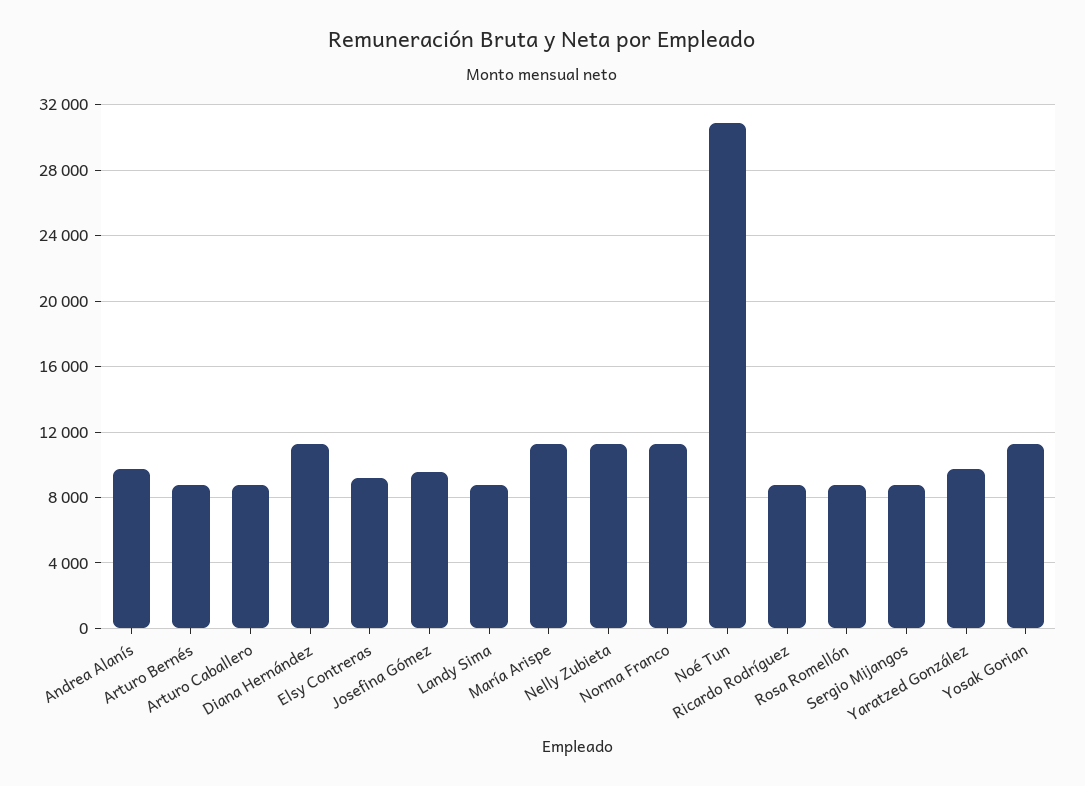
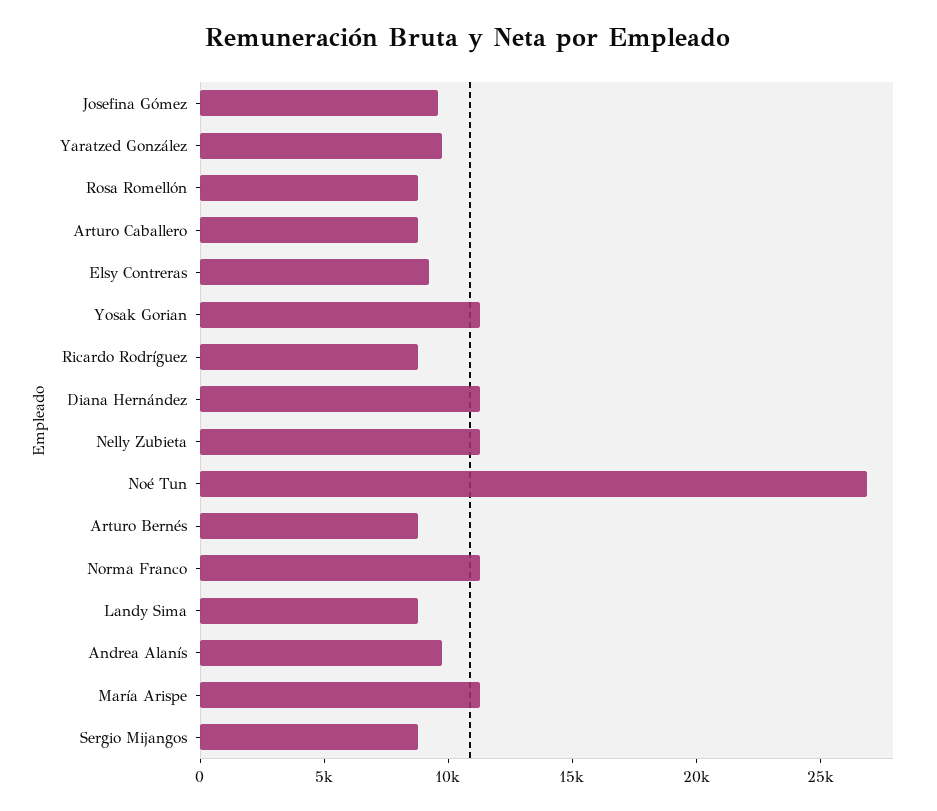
  {
    "Andrea Alanís": 9500,
    "Arturo Bernés": 9000,
    "Arturo Caballero": 9000,
    "Diana Hernández": 11500,
    "Elsy Contreras": 9000,
    "Josefina Gómez": 9500,
    "Landy Sima": 9000,
    "María Arispe": 11500,
    "Nelly Zubieta": 11500,
    "Norma Franco": 11500,
-   "Noé Tun": 31000,
+   "Noé Tun": 27000,
    "Ricardo Rodríguez": 9000,
    "Rosa Romellón": 9000,
    "Sergio Mijangos": 9000,
    "Yaratzed González": 9500,
    "Yosak Gorian": 11500
  }

